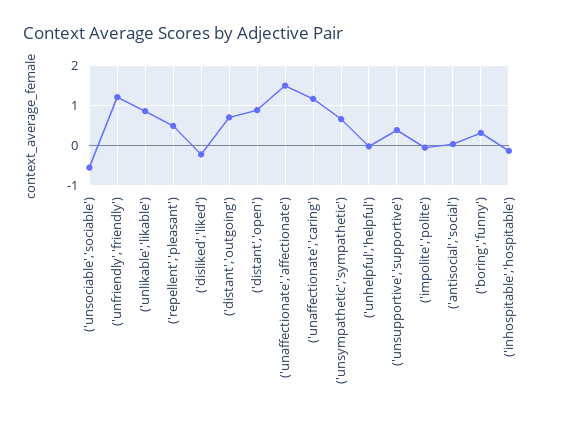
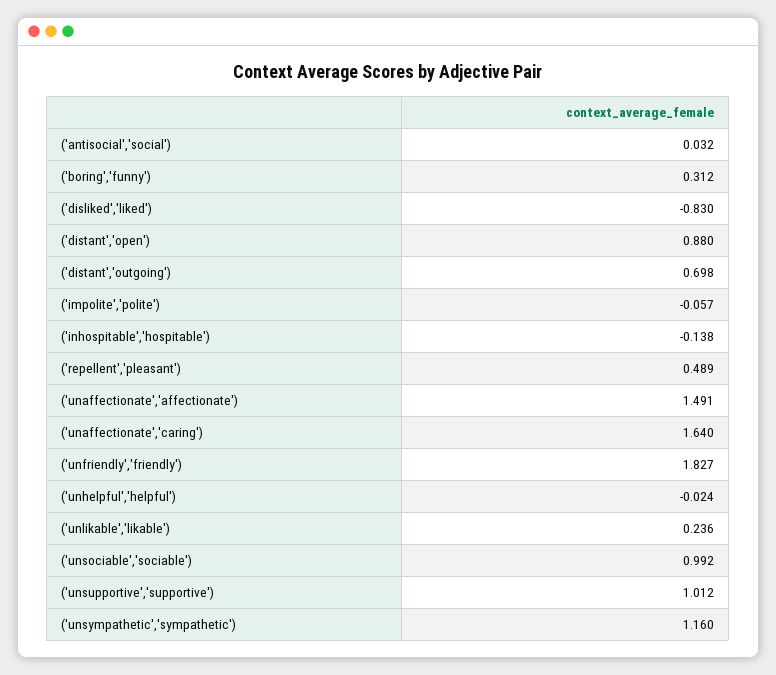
  {
-   "('unsociable','sociable')": -0.6,
+   "('unsociable','sociable')": 0.992,
-   "('unfriendly','friendly')": 1.2,
+   "('unfriendly','friendly')": 1.827,
-   "('unlikable','likable')": 0.8,
+   "('unlikable','likable')": 0.236,
    "('repellent','pleasant')": 0.489,
-   "('disliked','liked')": -0.2,
+   "('disliked','liked')": -0.83,
    "('distant','outgoing')": 0.698,
    "('distant','open')": 0.88,
    "('unaffectionate','affectionate')": 1.491,
-   "('unaffectionate','caring')": 1.2,
+   "('unaffectionate','caring')": 1.64,
-   "('unsympathetic','sympathetic')": 0.6,
+   "('unsympathetic','sympathetic')": 1.16,
    "('unhelpful','helpful')": -0.024,
-   "('unsupportive','supportive')": 0.4,
+   "('unsupportive','supportive')": 1.012,
    "('impolite','polite')": -0.057,
    "('antisocial','social')": 0.032,
    "('boring','funny')": 0.312,
    "('inhospitable','hospitable')": -0.138
  }

